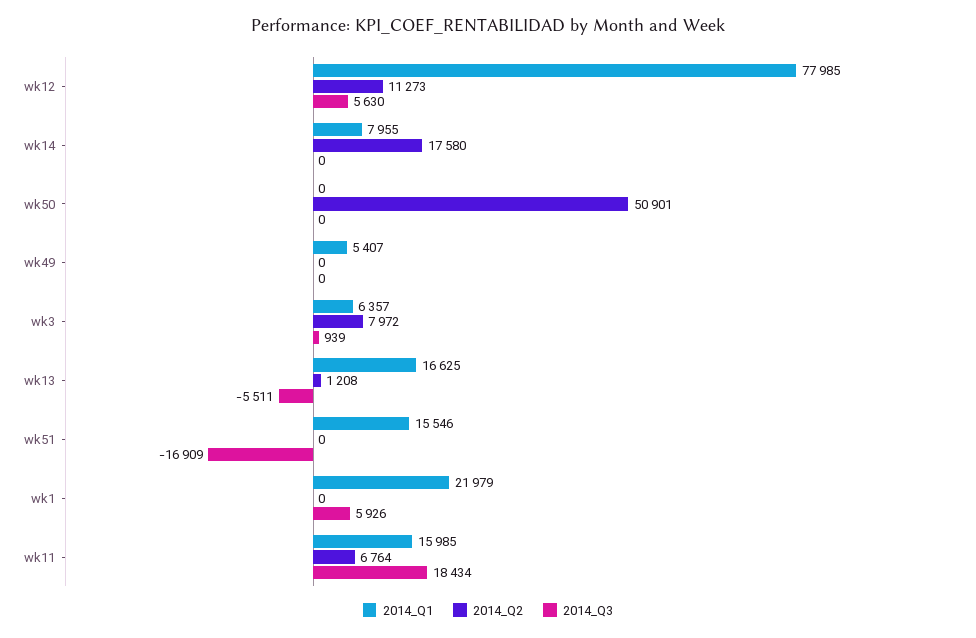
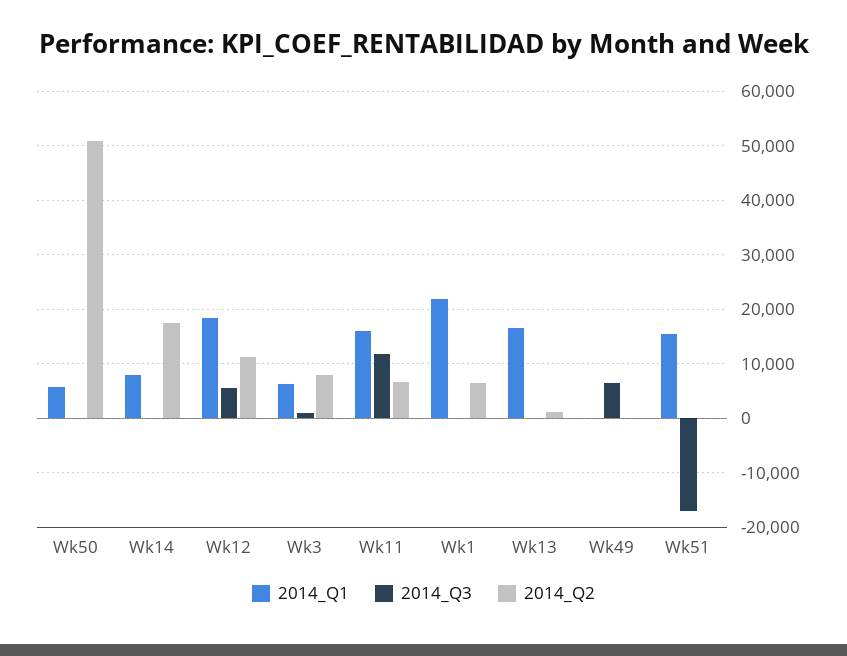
  {
    "2014_Q1": {
-     "wk12": 77985,
+     "wk12": 18000,
      "wk14": 7955,
-     "wk50": 0,
+     "wk50": 6000,
-     "wk49": 5407,
+     "wk49": 0,
      "wk3": 6357,
      "wk13": 16625,
      "wk51": 15546,
      "wk1": 21979,
      "wk11": 15985
    },
    "2014_Q2": {
      "wk12": 11273,
      "wk14": 17580,
      "wk50": 50901,
      "wk49": 0,
      "wk3": 7972,
      "wk13": 1208,
      "wk51": 0,
-     "wk1": 0,
+     "wk1": 6000,
      "wk11": 6764
    },
    "2014_Q3": {
      "wk12": 5630,
      "wk14": 0,
      "wk50": 0,
-     "wk49": 0,
+     "wk49": 6000,
      "wk3": 939,
-     "wk13": -5511,
+     "wk13": 0,
      "wk51": -16909,
-     "wk1": 5926,
+     "wk1": 0,
-     "wk11": 18434
+     "wk11": 12000
    }
  }

